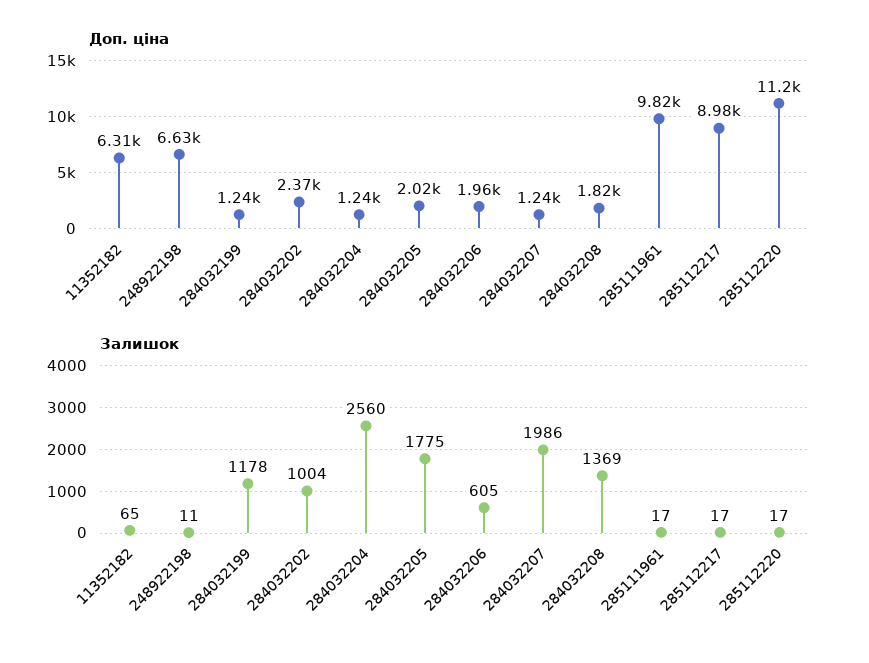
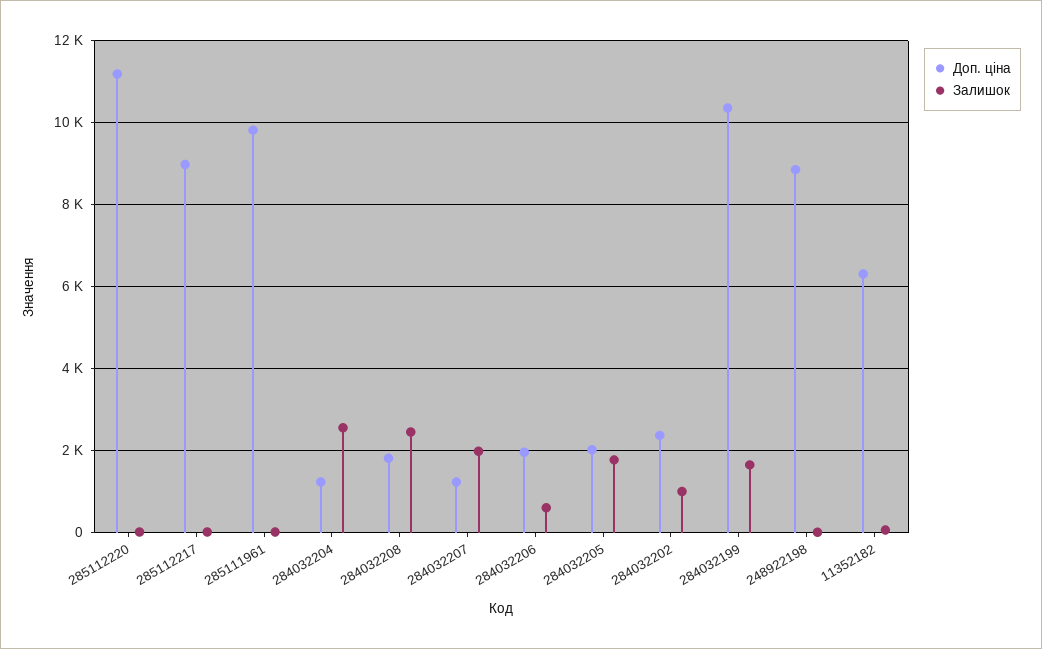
  {
    "Доп. ціна": {
      "11352182": 6310,
-     "248922198": 6630,
+     "248922198": 8800,
-     "284032199": 1240,
+     "284032199": 10400,
      "284032202": 2370,
      "284032204": 1240,
      "284032205": 2020,
      "284032206": 1960,
      "284032207": 1240,
      "284032208": 1820,
      "285111961": 9820,
      "285112217": 8980,
      "285112220": 11200
    },
    "Залишок": {
      "11352182": 65,
      "248922198": 11,
-     "284032199": 1178,
+     "284032199": 1600,
      "284032202": 1004,
      "284032204": 2560,
      "284032205": 1775,
      "284032206": 605,
      "284032207": 1986,
-     "284032208": 1369,
+     "284032208": 2400,
      "285111961": 17,
      "285112217": 17,
      "285112220": 17
    }
  }

